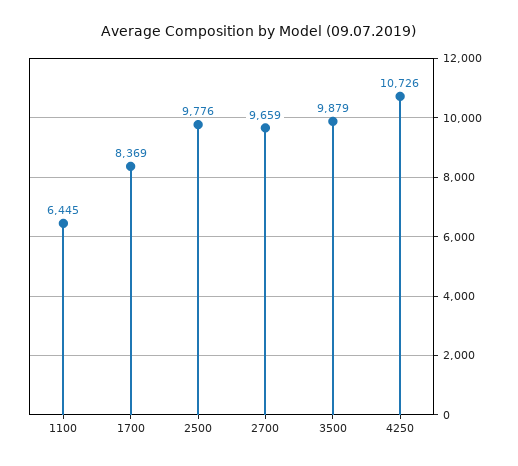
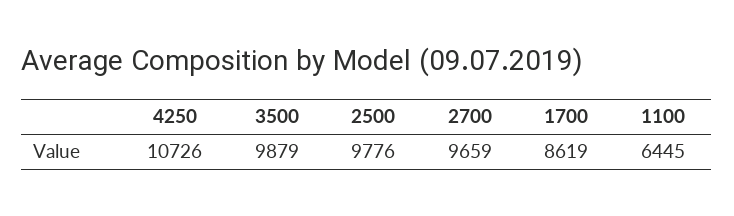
  {
    "1100": 6445,
-   "1700": 8369,
+   "1700": 8619,
    "2500": 9776,
    "2700": 9659,
    "3500": 9879,
    "4250": 10726
  }

